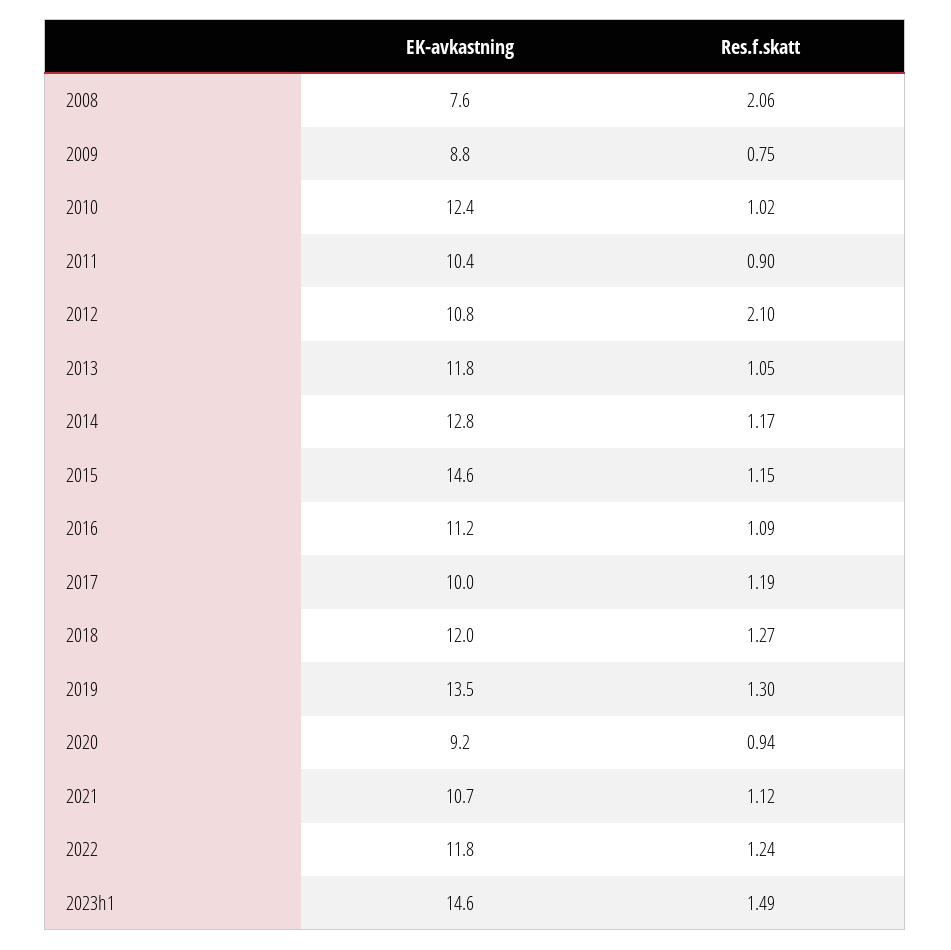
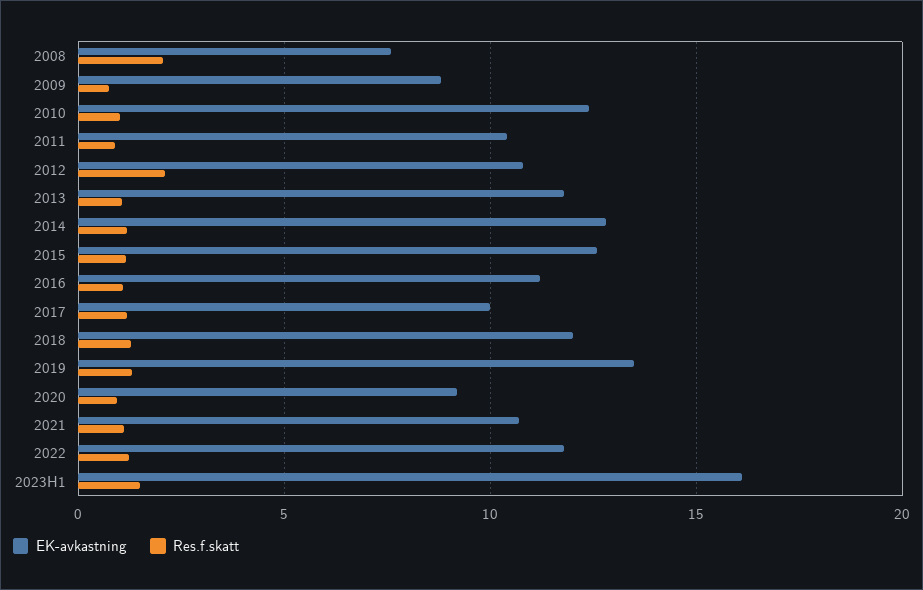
  {
    "EK-avkastning": {
      "2008": 7.6,
      "2009": 8.8,
      "2010": 12.4,
      "2011": 10.4,
      "2012": 10.8,
      "2013": 11.8,
      "2014": 12.8,
-     "2015": 14.6,
+     "2015": 12.5,
      "2016": 11.2,
      "2017": 10,
      "2018": 12,
      "2019": 13.5,
      "2020": 9.2,
      "2021": 10.7,
      "2022": 11.8,
-     "2023h1": 14.6
+     "2023h1": 16
    },
    "Res.f.skatt": {
      "2008": 2.06,
      "2009": 0.75,
      "2010": 1.02,
      "2011": 0.9,
      "2012": 2.1,
      "2013": 1.05,
      "2014": 1.17,
      "2015": 1.15,
      "2016": 1.09,
      "2017": 1.19,
      "2018": 1.27,
      "2019": 1.3,
      "2020": 0.94,
      "2021": 1.12,
      "2022": 1.24,
      "2023h1": 1.49
    }
  }

